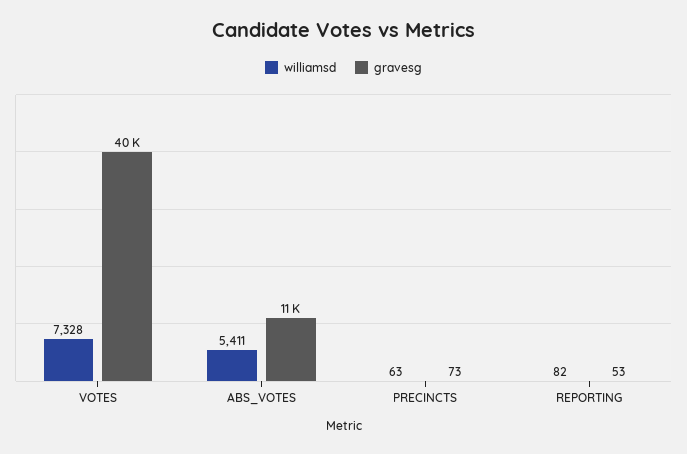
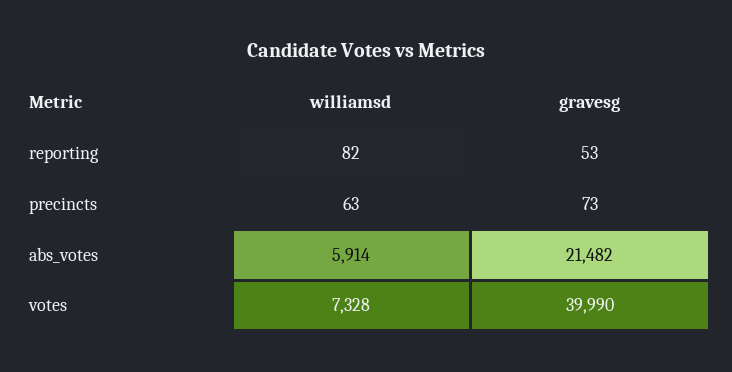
  {
    "williamsd": {
      "VOTES": 7328,
-     "ABS_VOTES": 5411,
+     "ABS_VOTES": 5914,
      "PRECINCTS": 63,
      "REPORTING": 82
    },
    "gravesg": {
      "VOTES": 39990,
-     "ABS_VOTES": 11000,
+     "ABS_VOTES": 21482,
      "PRECINCTS": 73,
      "REPORTING": 53
    }
  }

